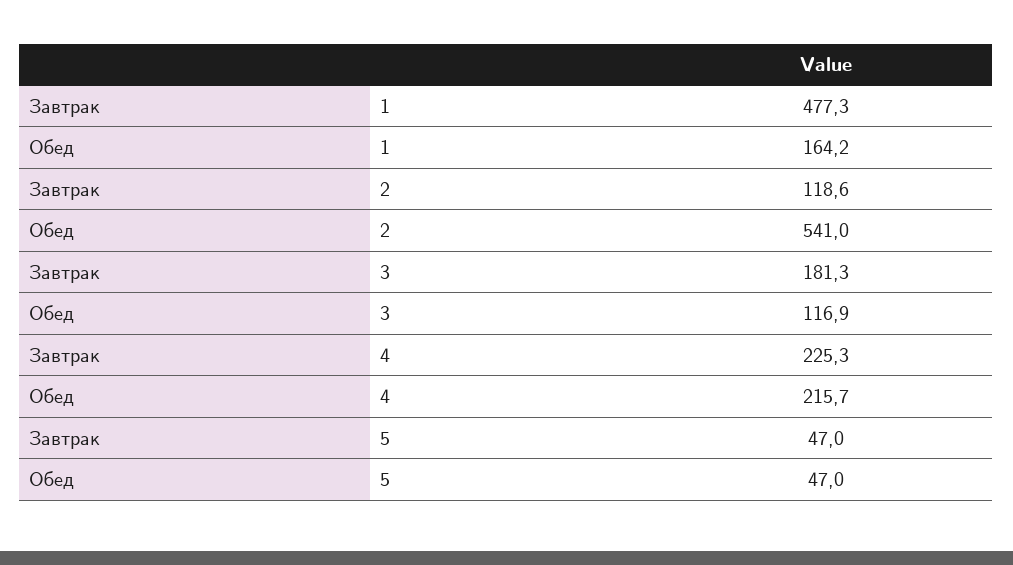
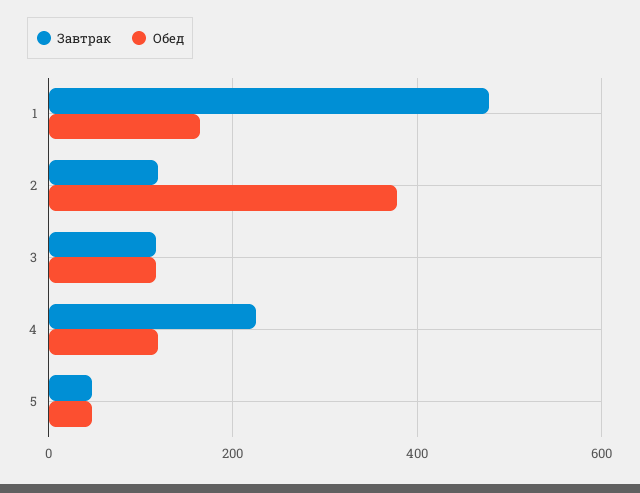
  {
    "Завтрак": {
      "1": 477.3,
      "2": 118.6,
-     "3": 181.3,
+     "3": 120,
      "4": 225.3,
      "5": 47
    },
    "Обед": {
      "1": 164.2,
-     "2": 541,
+     "2": 380,
      "3": 116.9,
-     "4": 215.7,
+     "4": 120,
      "5": 47
    }
  }

